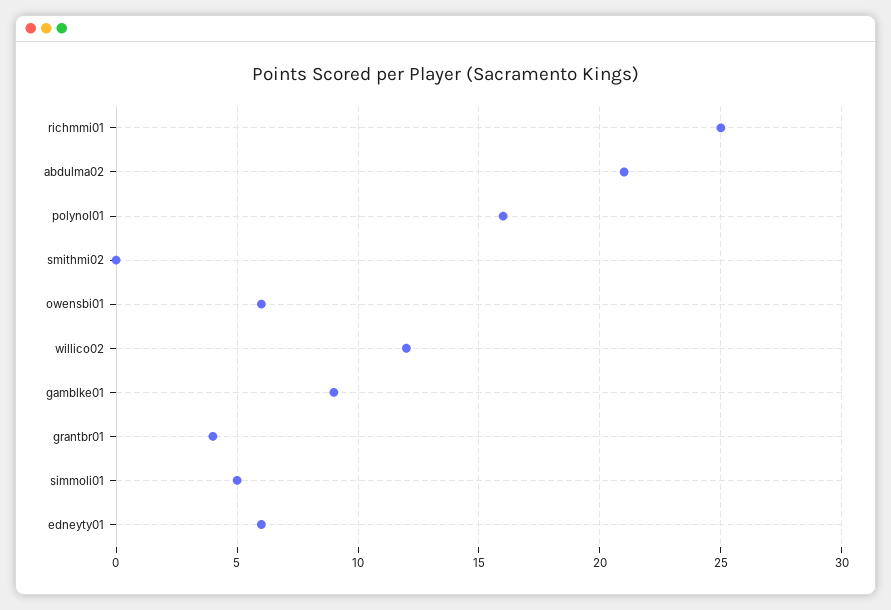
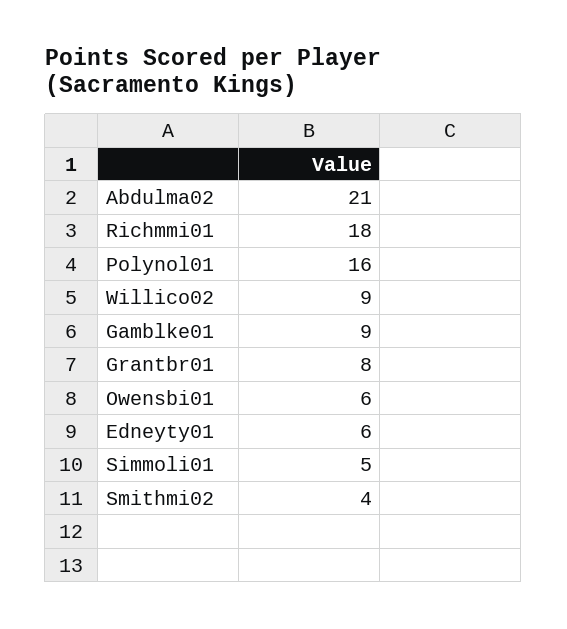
  {
-   "richmmi01": 25,
+   "richmmi01": 18,
    "abdulma02": 21,
    "polynol01": 16,
-   "smithmi02": 0,
+   "smithmi02": 4,
    "owensbi01": 6,
-   "willico02": 12,
+   "willico02": 9,
    "gamblke01": 9,
-   "grantbr01": 4,
+   "grantbr01": 8,
    "simmoli01": 5,
    "edneyty01": 6
  }

